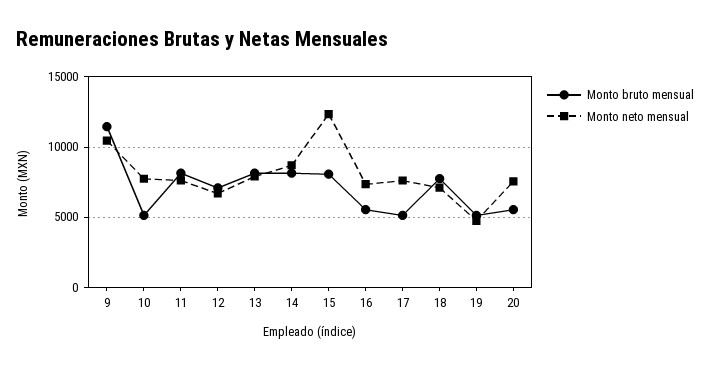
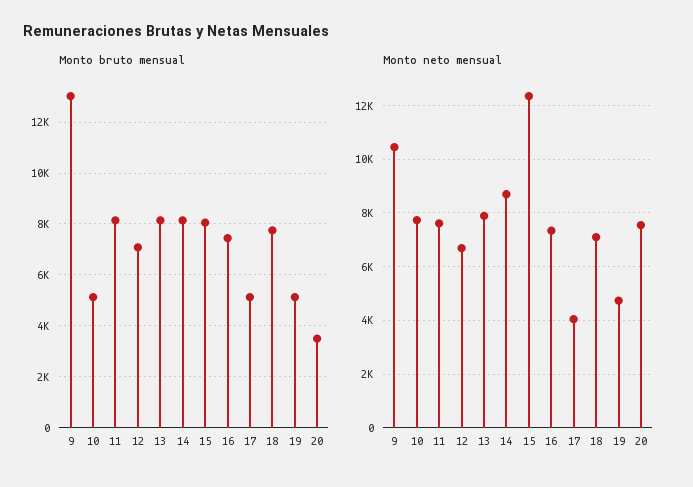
  {
    "Monto bruto mensual": {
-     "9": 11500,
+     "9": 13000,
      "10": 5250,
      "11": 8250,
      "12": 7000,
      "13": 8250,
      "14": 8250,
      "15": 8000,
-     "16": 5500,
+     "16": 7500,
      "17": 5250,
      "18": 7750,
      "19": 5250,
-     "20": 5500
+     "20": 3500
    },
    "Monto neto mensual": {
      "9": 10500,
      "10": 7750,
      "11": 7500,
      "12": 6750,
      "13": 8000,
      "14": 8750,
      "15": 12250,
      "16": 7250,
-     "17": 7500,
+     "17": 4000,
      "18": 7000,
      "19": 4750,
      "20": 7500
    }
  }

